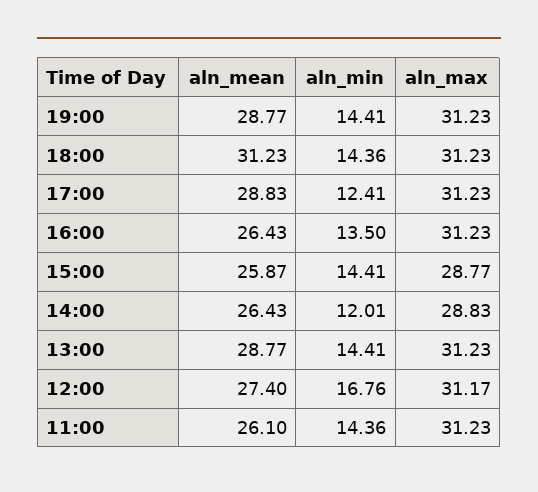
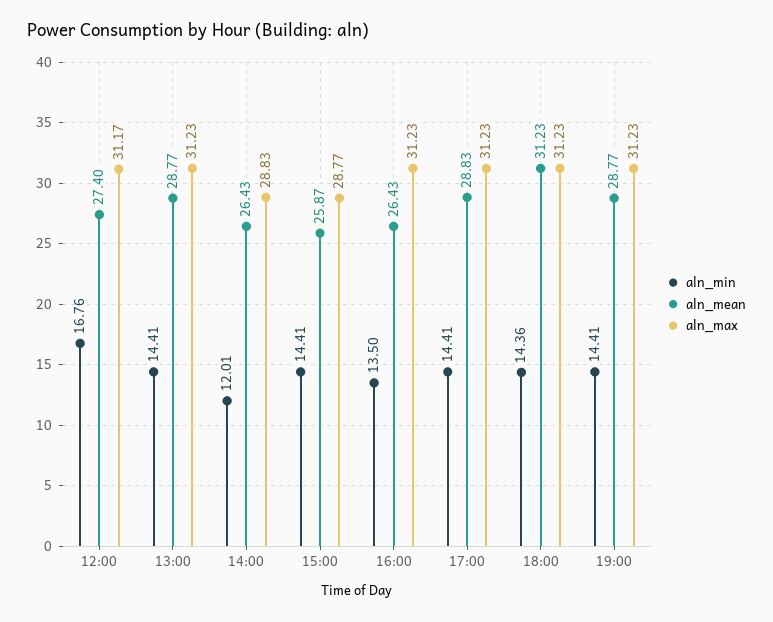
  {
    "aln_mean": {
      "19:00": 28.77,
      "18:00": 31.23,
      "17:00": 28.83,
      "16:00": 26.43,
      "15:00": 25.87,
      "14:00": 26.43,
      "13:00": 28.77,
-     "12:00": 27.4,
+     "12:00": 27.4
-     "11:00": 26.1
    },
    "aln_min": {
      "19:00": 14.41,
      "18:00": 14.36,
-     "17:00": 12.41,
+     "17:00": 14.41,
      "16:00": 13.5,
      "15:00": 14.41,
      "14:00": 12.01,
      "13:00": 14.41,
-     "12:00": 16.76,
+     "12:00": 16.76
-     "11:00": 14.36
    },
    "aln_max": {
      "19:00": 31.23,
      "18:00": 31.23,
      "17:00": 31.23,
      "16:00": 31.23,
      "15:00": 28.77,
      "14:00": 28.83,
      "13:00": 31.23,
-     "12:00": 31.17,
+     "12:00": 31.17
-     "11:00": 31.23
    }
  }

